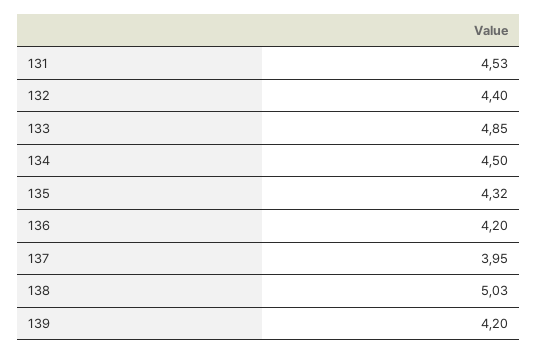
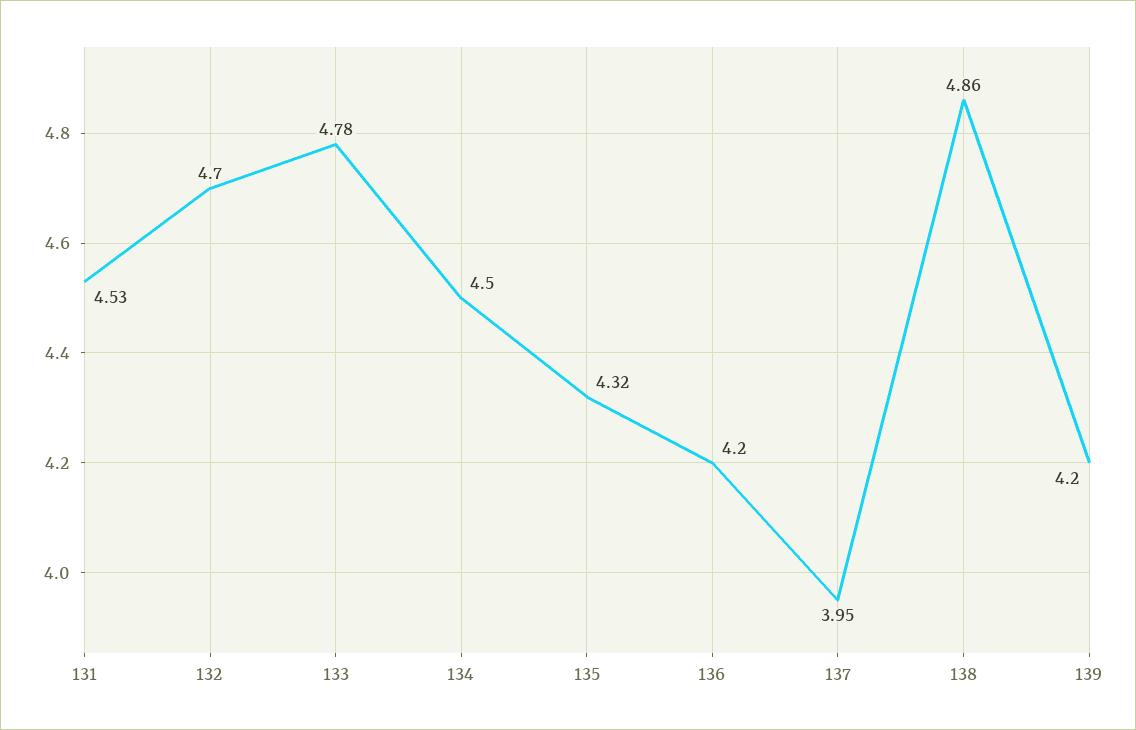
  {
    "131": 4.53,
-   "132": 4.4,
+   "132": 4.7,
-   "133": 4.85,
+   "133": 4.78,
    "134": 4.5,
    "135": 4.32,
    "136": 4.2,
    "137": 3.95,
-   "138": 5.03,
+   "138": 4.86,
    "139": 4.2
  }

